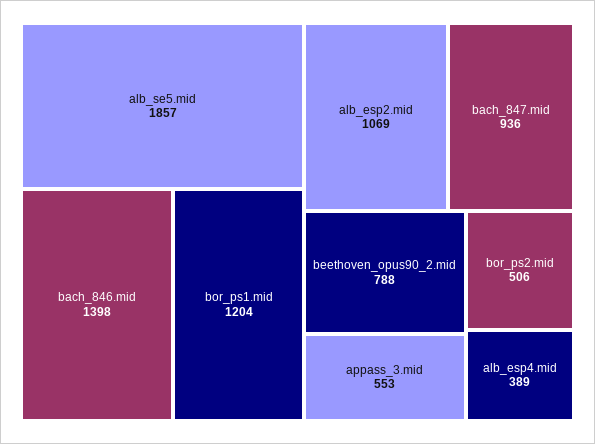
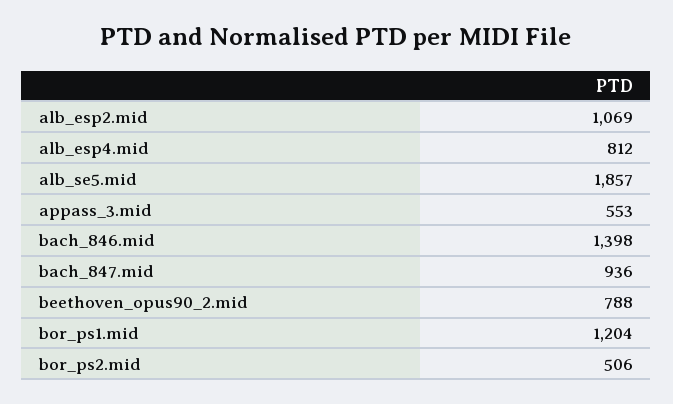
  {
    "alb_se5.mid": 1857,
    "bach_846.mid": 1398,
    "bor_ps1.mid": 1204,
    "alb_esp2.mid": 1069,
    "bach_847.mid": 936,
    "beethoven_opus90_2.mid": 788,
    "appass_3.mid": 553,
    "bor_ps2.mid": 506,
-   "alb_esp4.mid": 389
+   "alb_esp4.mid": 812
  }

